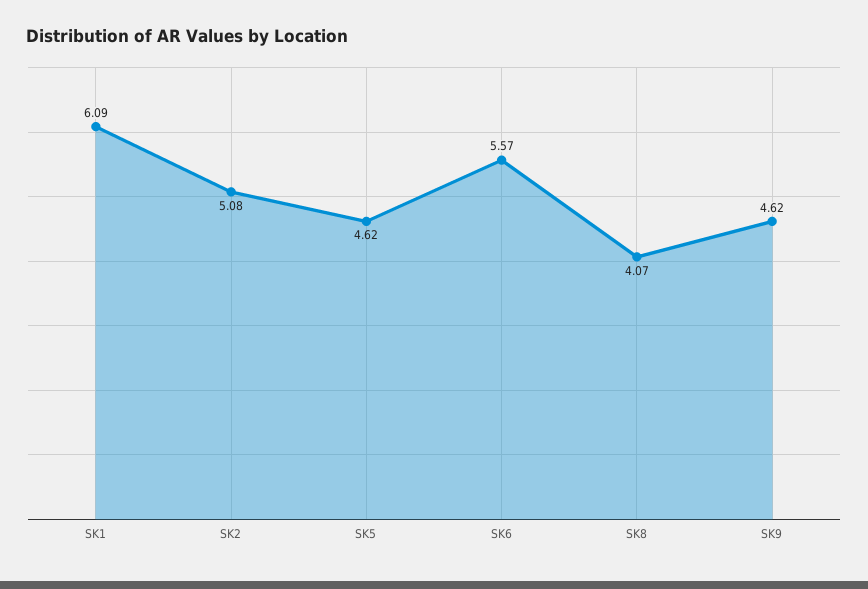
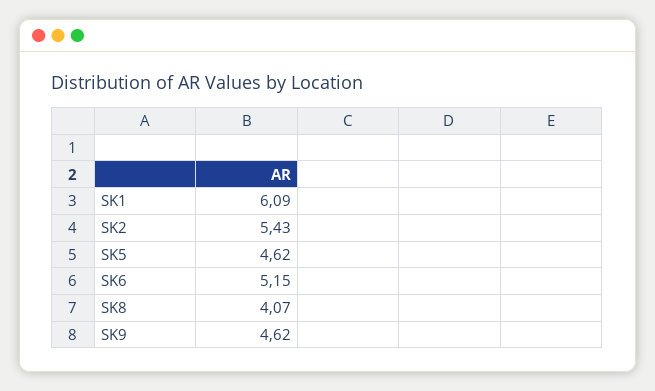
  {
    "SK1": 6.09,
-   "SK2": 5.08,
+   "SK2": 5.43,
    "SK5": 4.62,
-   "SK6": 5.57,
+   "SK6": 5.15,
    "SK8": 4.07,
    "SK9": 4.62
  }

